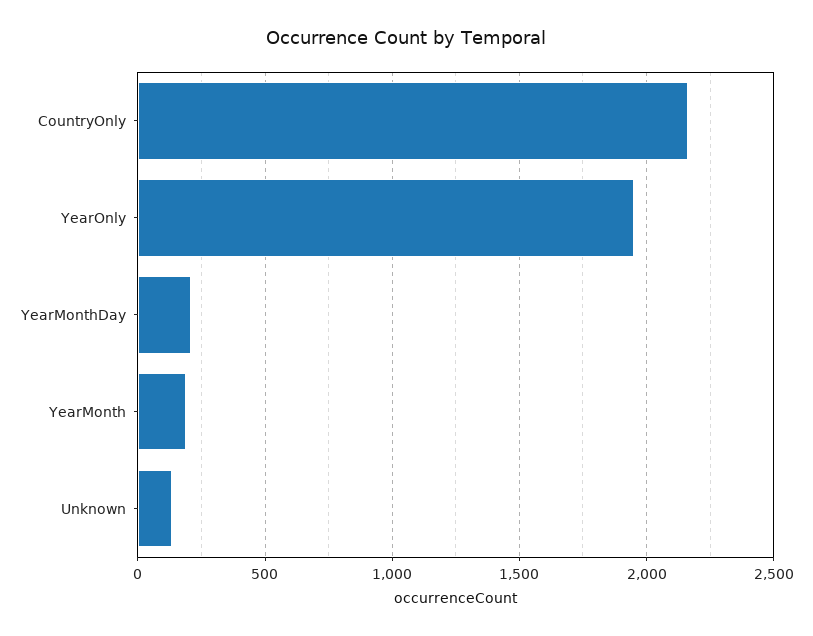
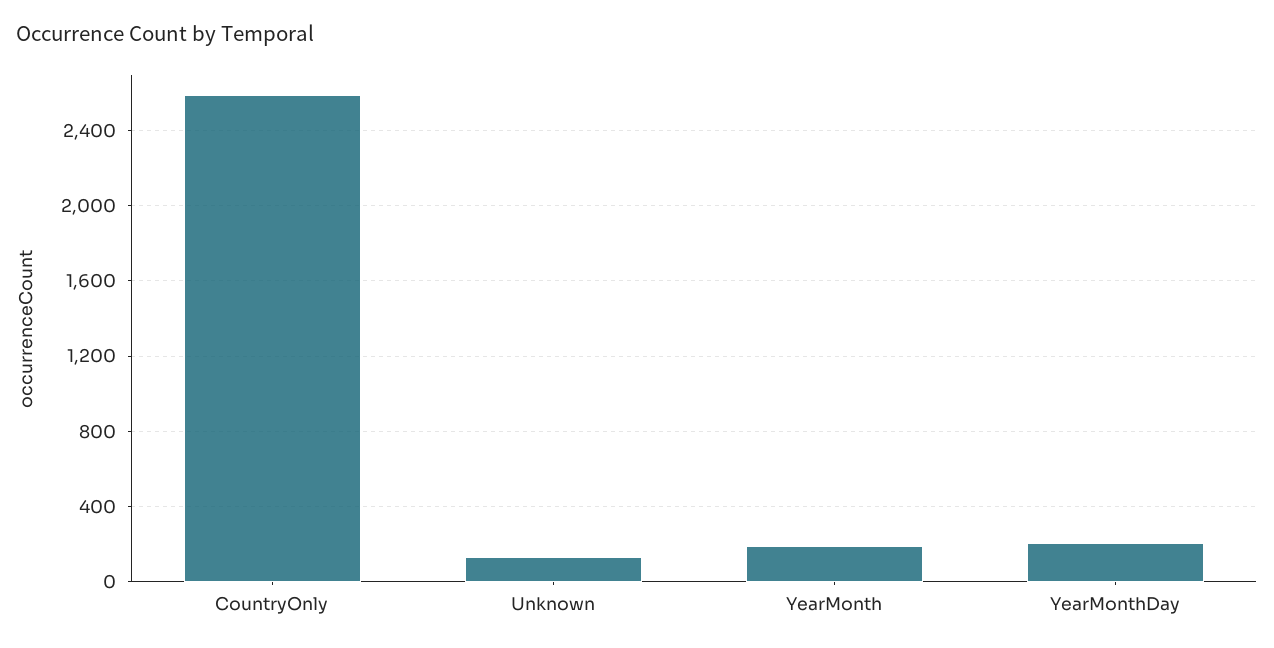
  {
-   "CountryOnly": 2150,
+   "CountryOnly": 2600,
-   "YearOnly": 1950,
    "YearMonthDay": 200,
    "YearMonth": 200,
    "Unknown": 150
  }

